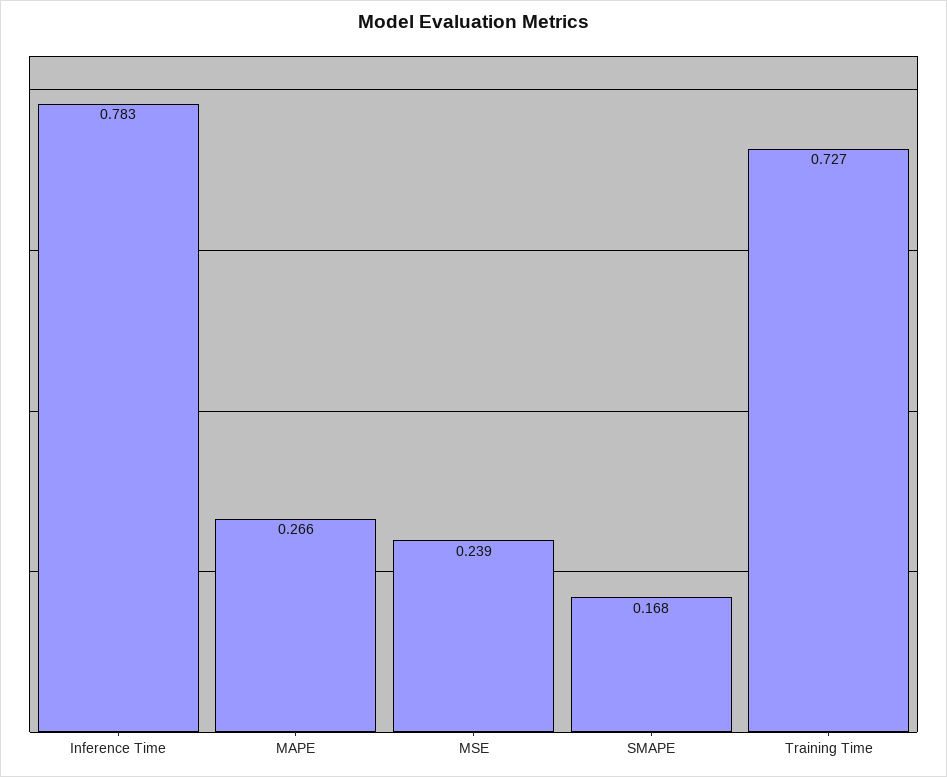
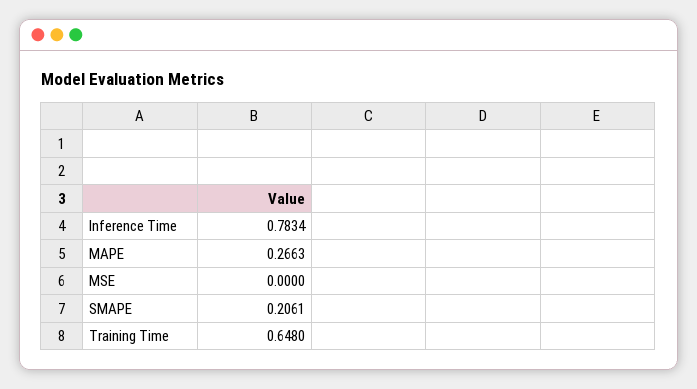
  {
    "Inference Time": 0.7834,
    "MAPE": 0.2663,
-   "MSE": 0.239,
+   "MSE": 0,
-   "SMAPE": 0.168,
+   "SMAPE": 0.2061,
-   "Training Time": 0.727
+   "Training Time": 0.648
  }

